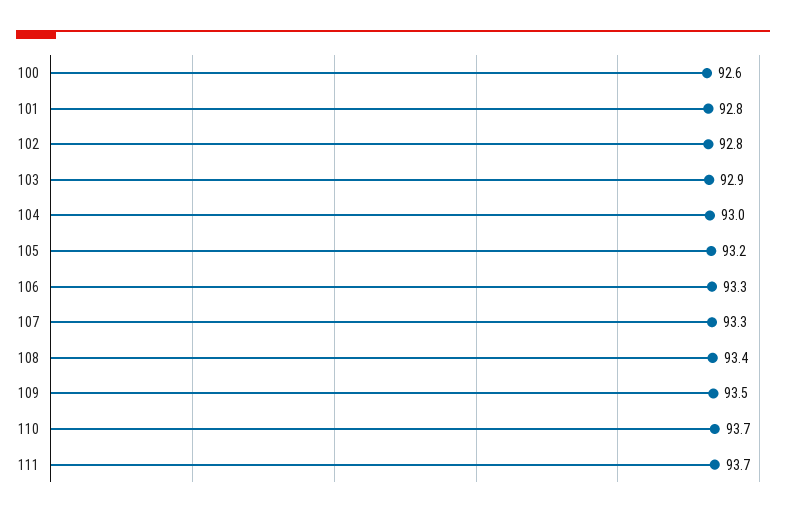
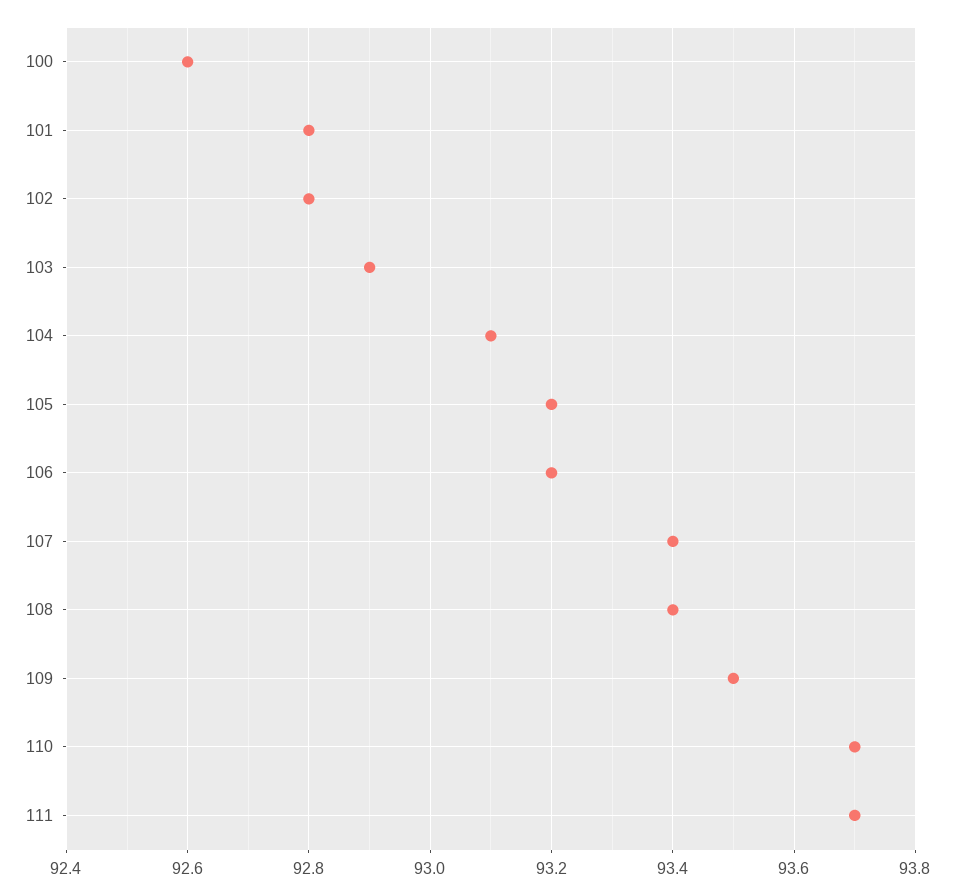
  {
    "100": 92.6,
    "101": 92.8,
    "102": 92.8,
    "103": 92.9,
-   "104": 93,
+   "104": 93.1,
    "105": 93.2,
-   "106": 93.3,
+   "106": 93.2,
-   "107": 93.3,
+   "107": 93.4,
    "108": 93.4,
    "109": 93.5,
    "110": 93.7,
    "111": 93.7
  }

